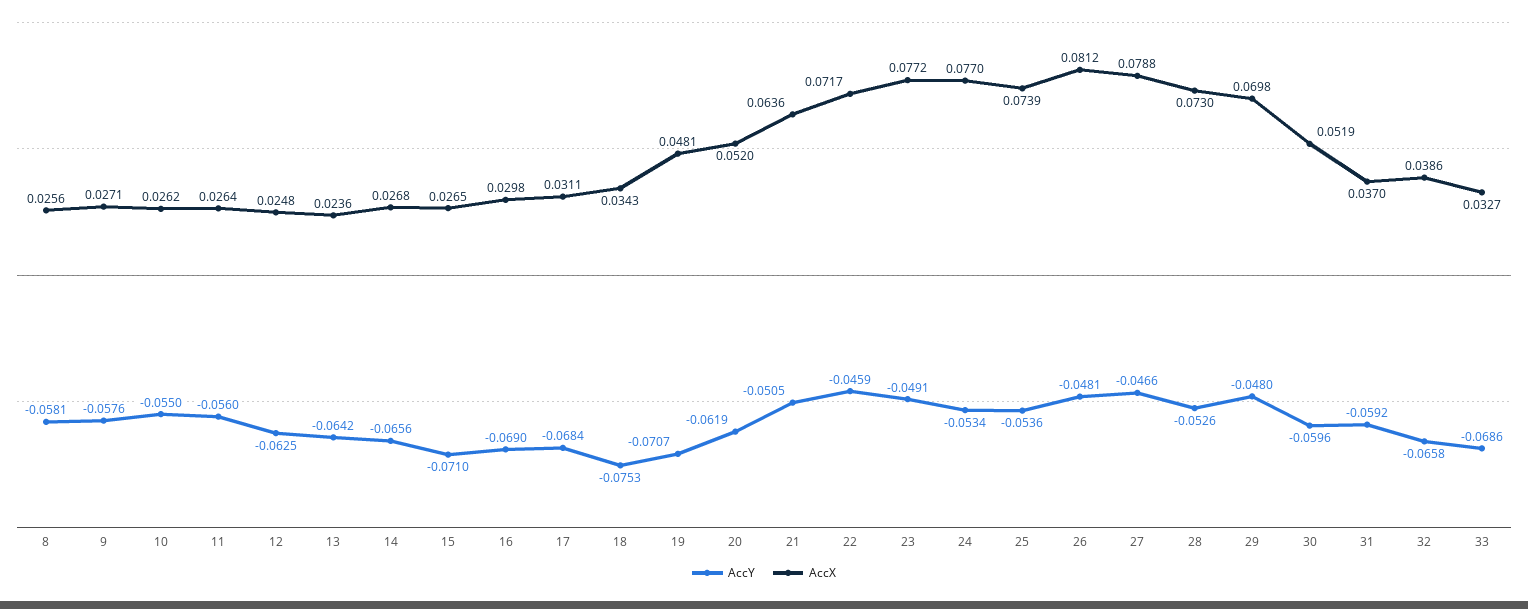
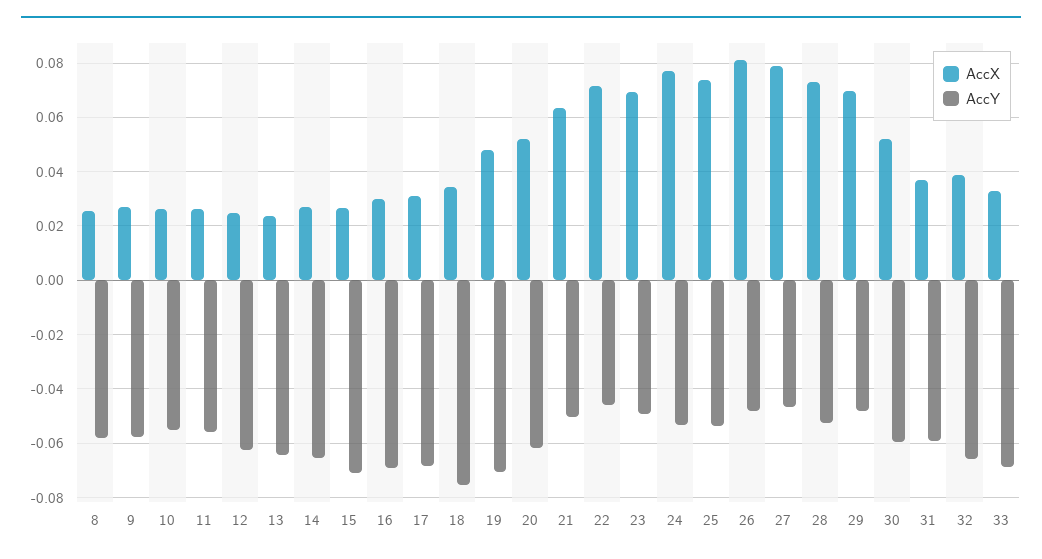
  {
    "AccY": {
      "8": -0.0581,
      "9": -0.0576,
      "10": -0.055,
      "11": -0.056,
      "12": -0.0625,
      "13": -0.0642,
      "14": -0.0656,
      "15": -0.071,
      "16": -0.069,
      "17": -0.0684,
      "18": -0.0753,
      "19": -0.0707,
      "20": -0.0619,
      "21": -0.0505,
      "22": -0.0459,
      "23": -0.0491,
      "24": -0.0534,
      "25": -0.0536,
      "26": -0.0481,
      "27": -0.0466,
      "28": -0.0526,
      "29": -0.048,
      "30": -0.0596,
      "31": -0.0592,
      "32": -0.0658,
      "33": -0.0686
    },
    "AccX": {
      "8": 0.0256,
      "9": 0.0271,
      "10": 0.0262,
      "11": 0.0264,
      "12": 0.0248,
      "13": 0.0236,
      "14": 0.0268,
      "15": 0.0265,
      "16": 0.0298,
      "17": 0.0311,
      "18": 0.0343,
      "19": 0.0481,
      "20": 0.052,
      "21": 0.0636,
      "22": 0.0717,
-     "23": 0.0772,
+     "23": 0.07,
      "24": 0.077,
      "25": 0.0739,
      "26": 0.0812,
      "27": 0.0788,
      "28": 0.073,
      "29": 0.0698,
      "30": 0.0519,
      "31": 0.037,
      "32": 0.0386,
      "33": 0.0327
    }
  }

